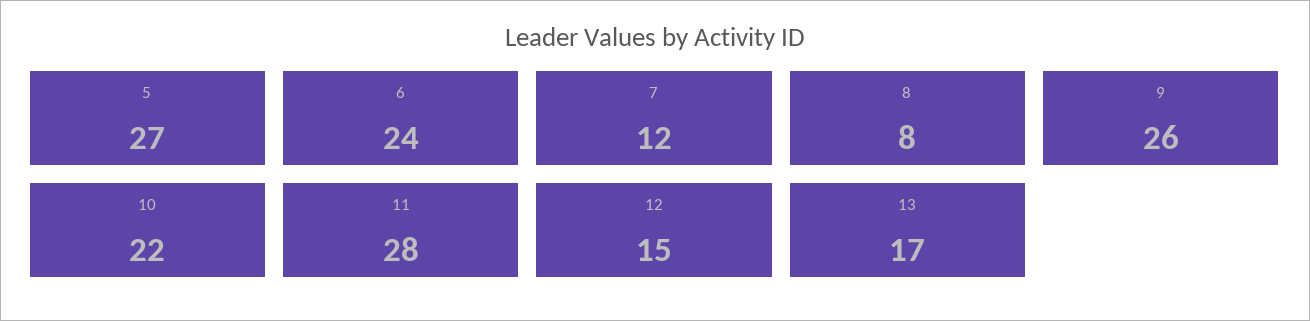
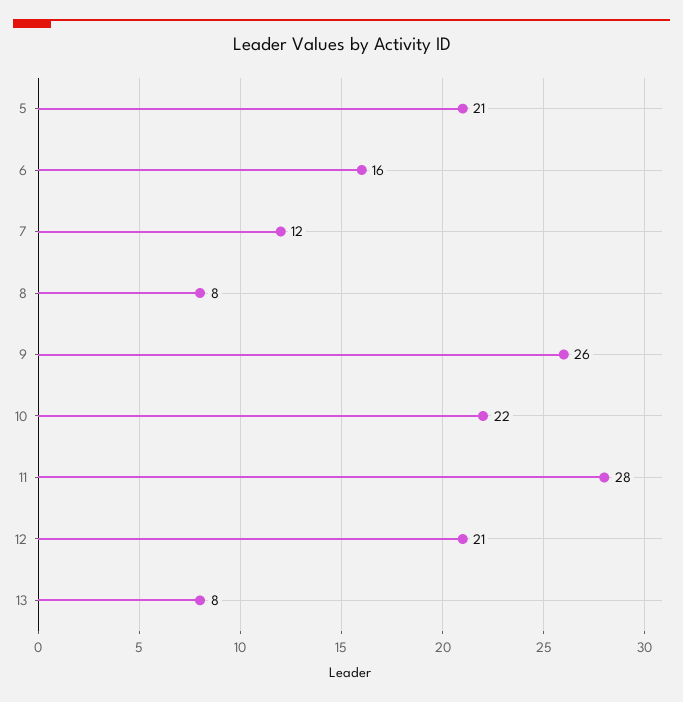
  {
-   "5": 27,
+   "5": 21,
-   "6": 24,
+   "6": 16,
    "7": 12,
    "8": 8,
    "9": 26,
    "10": 22,
    "11": 28,
-   "12": 15,
+   "12": 21,
-   "13": 17
+   "13": 8
  }

